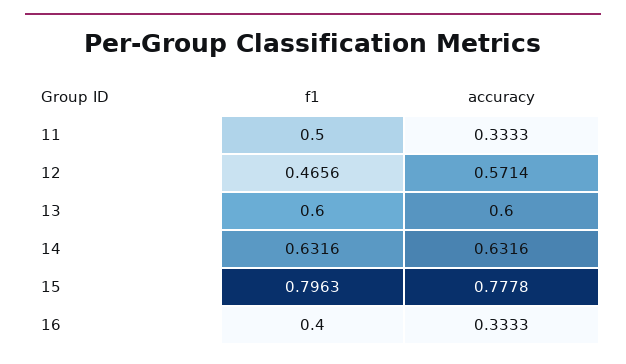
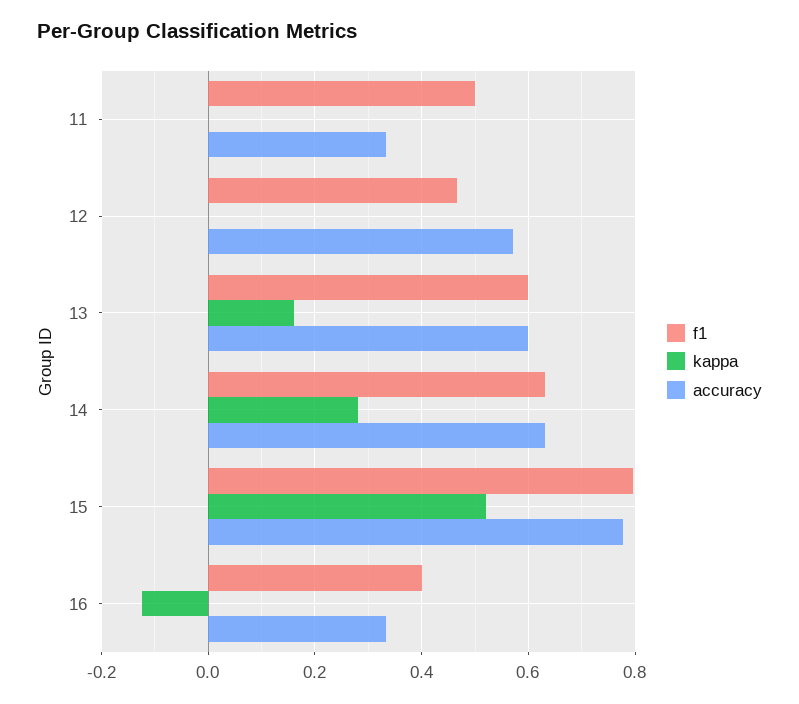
  {
    "f1": {
      "11": 0.5,
      "12": 0.4656,
      "13": 0.6,
      "14": 0.6316,
      "15": 0.7963,
      "16": 0.4
    },
    "accuracy": {
      "11": 0.3333,
      "12": 0.5714,
      "13": 0.6,
      "14": 0.6316,
      "15": 0.7778,
      "16": 0.3333
-   }
+   },
+   "kappa": {
+     "11": 0,
+     "12": 0,
+     "13": 0.16,
+     "14": 0.28,
+     "15": 0.52,
+     "16": -0.12
+   }
  }

